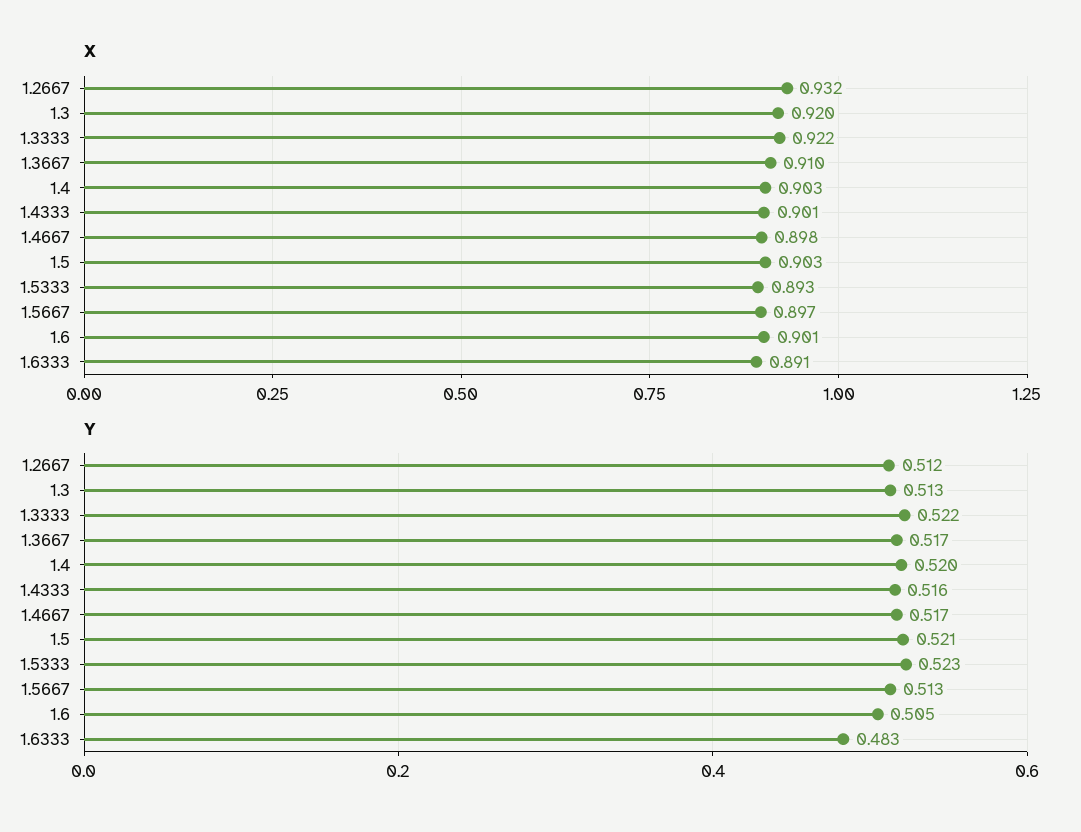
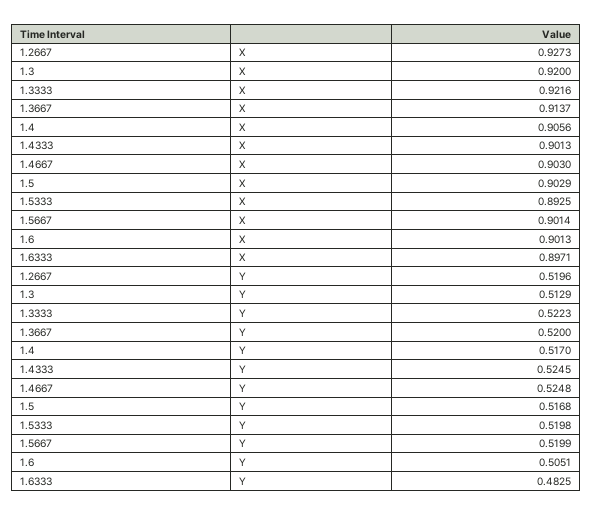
  {
    "X": {
-     "1.2667": 0.932,
+     "1.2667": 0.9273,
      "1.3": 0.92,
      "1.3333": 0.9216,
-     "1.3667": 0.91,
+     "1.3667": 0.9137,
-     "1.4": 0.903,
+     "1.4": 0.9056,
      "1.4333": 0.9013,
-     "1.4667": 0.898,
+     "1.4667": 0.903,
      "1.5": 0.9029,
      "1.5333": 0.8925,
-     "1.5667": 0.897,
+     "1.5667": 0.9014,
      "1.6": 0.9013,
-     "1.6333": 0.891
+     "1.6333": 0.8971
    },
    "Y": {
-     "1.2667": 0.512,
+     "1.2667": 0.5196,
      "1.3": 0.5129,
      "1.3333": 0.5223,
-     "1.3667": 0.517,
+     "1.3667": 0.52,
-     "1.4": 0.52,
+     "1.4": 0.517,
-     "1.4333": 0.516,
+     "1.4333": 0.5245,
-     "1.4667": 0.517,
+     "1.4667": 0.5248,
-     "1.5": 0.521,
+     "1.5": 0.5168,
-     "1.5333": 0.523,
+     "1.5333": 0.5198,
-     "1.5667": 0.513,
+     "1.5667": 0.5199,
      "1.6": 0.5051,
      "1.6333": 0.4825
    }
  }

